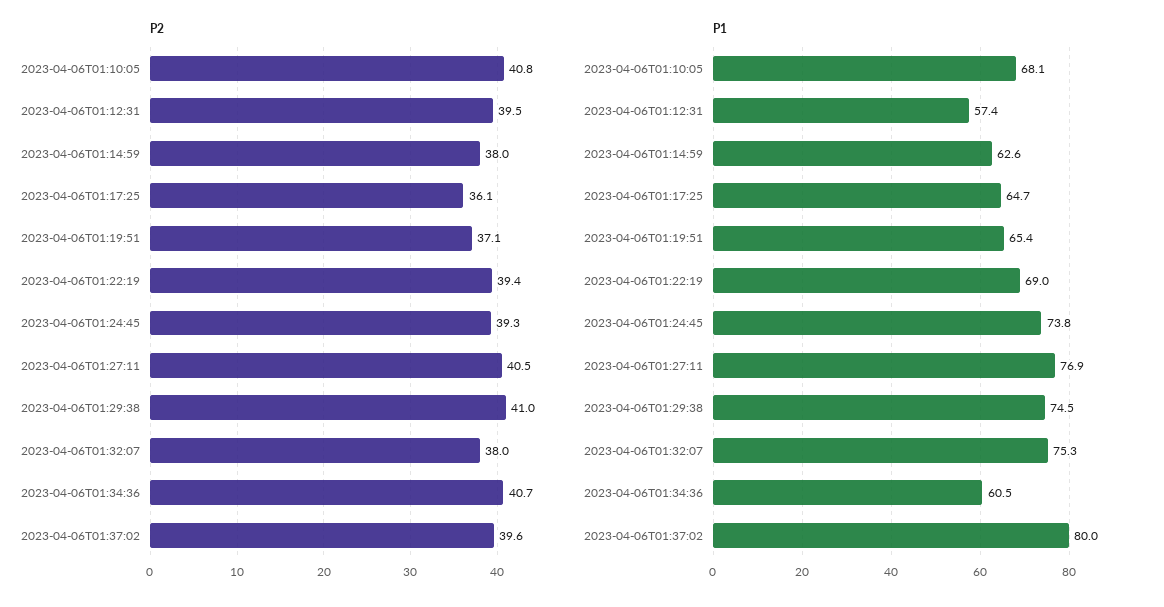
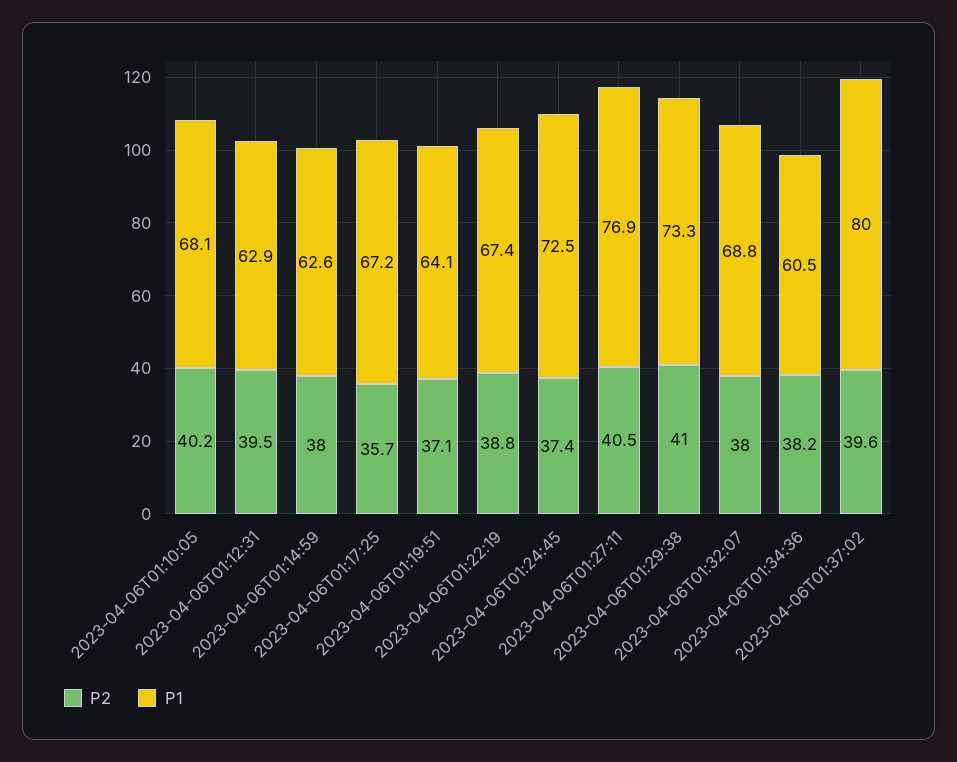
  {
    "P2": {
-     "2023-04-06T01:10:05": 40.8,
+     "2023-04-06T01:10:05": 40.2,
      "2023-04-06T01:12:31": 39.5,
      "2023-04-06T01:14:59": 38,
-     "2023-04-06T01:17:25": 36.1,
+     "2023-04-06T01:17:25": 35.7,
      "2023-04-06T01:19:51": 37.1,
-     "2023-04-06T01:22:19": 39.4,
+     "2023-04-06T01:22:19": 38.8,
-     "2023-04-06T01:24:45": 39.3,
+     "2023-04-06T01:24:45": 37.4,
      "2023-04-06T01:27:11": 40.5,
      "2023-04-06T01:29:38": 41,
      "2023-04-06T01:32:07": 38,
-     "2023-04-06T01:34:36": 40.7,
+     "2023-04-06T01:34:36": 38.2,
      "2023-04-06T01:37:02": 39.6
    },
    "P1": {
      "2023-04-06T01:10:05": 68.1,
-     "2023-04-06T01:12:31": 57.4,
+     "2023-04-06T01:12:31": 62.9,
      "2023-04-06T01:14:59": 62.6,
-     "2023-04-06T01:17:25": 64.7,
+     "2023-04-06T01:17:25": 67.2,
-     "2023-04-06T01:19:51": 65.4,
+     "2023-04-06T01:19:51": 64.1,
-     "2023-04-06T01:22:19": 69,
+     "2023-04-06T01:22:19": 67.4,
-     "2023-04-06T01:24:45": 73.8,
+     "2023-04-06T01:24:45": 72.5,
      "2023-04-06T01:27:11": 76.9,
-     "2023-04-06T01:29:38": 74.5,
+     "2023-04-06T01:29:38": 73.3,
-     "2023-04-06T01:32:07": 75.3,
+     "2023-04-06T01:32:07": 68.8,
      "2023-04-06T01:34:36": 60.5,
      "2023-04-06T01:37:02": 80
    }
  }

